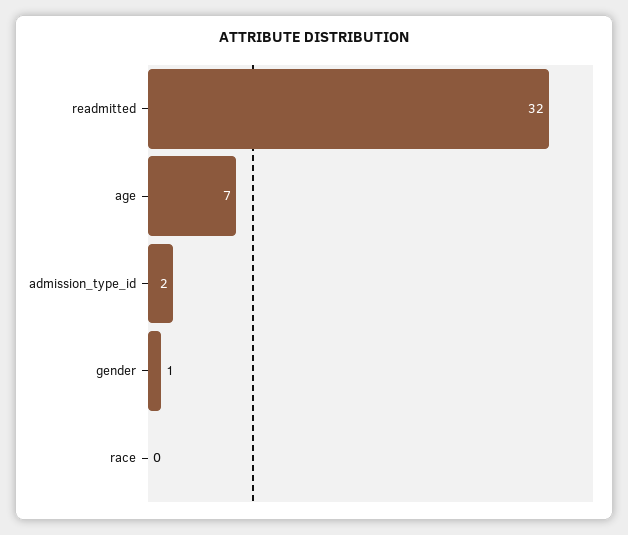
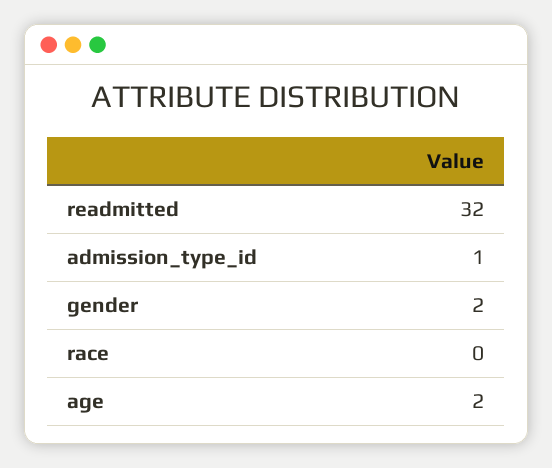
  {
    "readmitted": 32,
-   "age": 7,
+   "age": 2,
-   "admission_type_id": 2,
+   "admission_type_id": 1,
-   "gender": 1,
+   "gender": 2,
    "race": 0
  }

